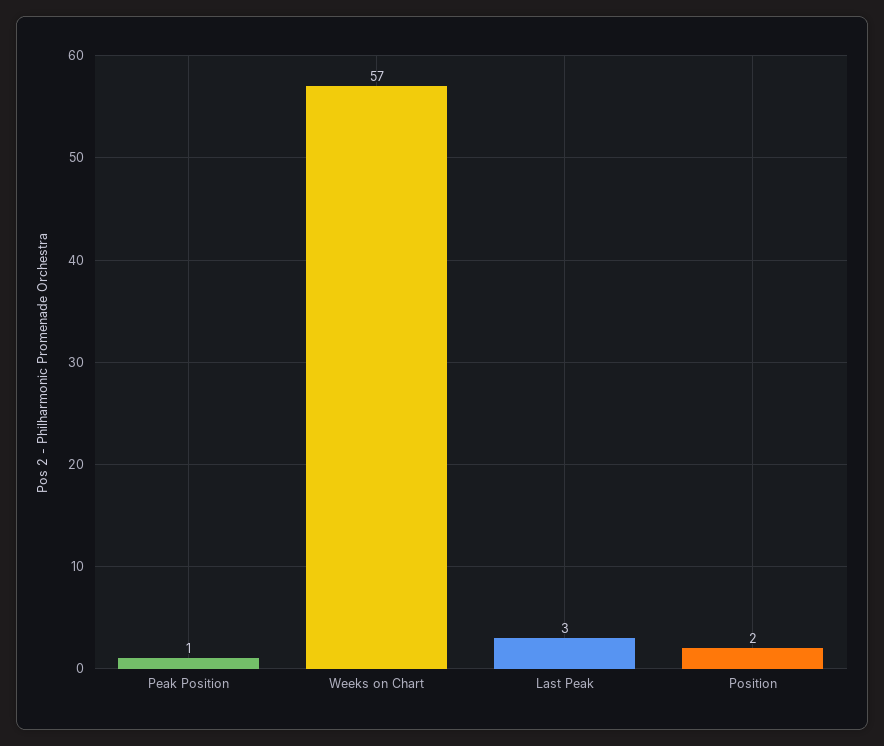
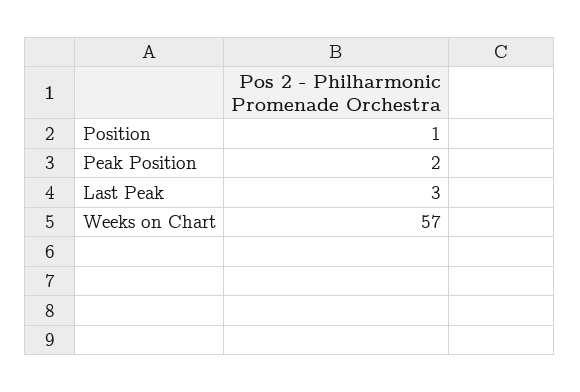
  {
-   "Peak Position": 1,
+   "Peak Position": 2,
    "Weeks on Chart": 57,
    "Last Peak": 3,
-   "Position": 2
+   "Position": 1
  }

